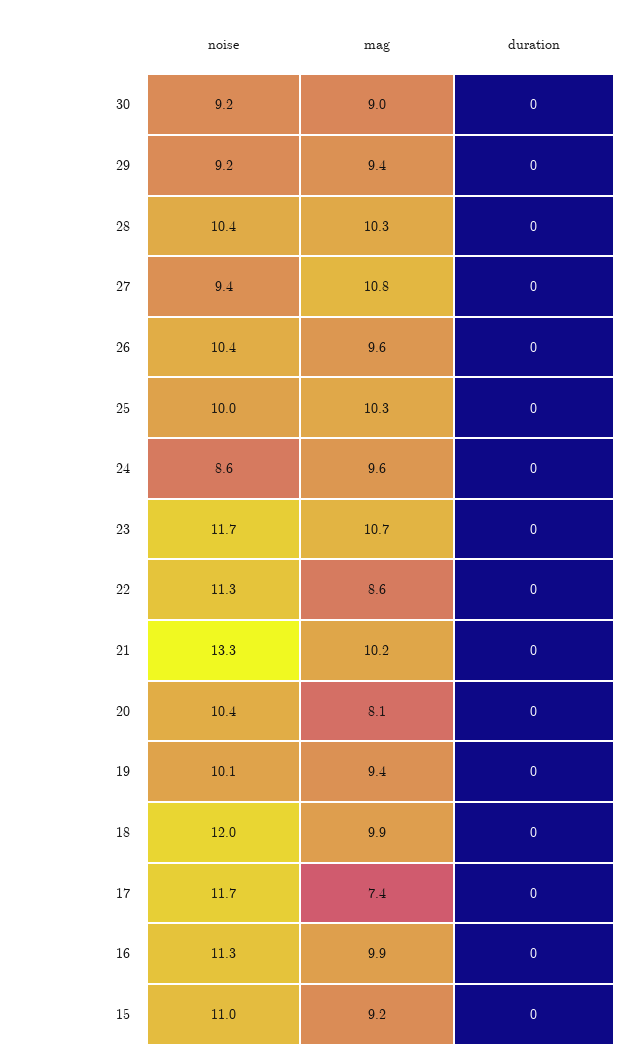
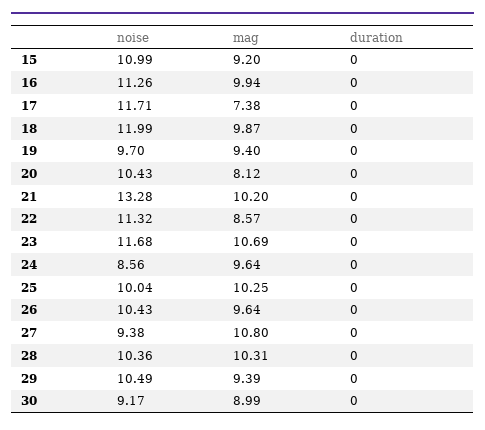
  {
    "noise": {
      "30": 9.17,
-     "29": 9.2,
+     "29": 10.49,
      "28": 10.36,
      "27": 9.38,
      "26": 10.43,
      "25": 10.04,
      "24": 8.56,
      "23": 11.68,
      "22": 11.32,
      "21": 13.28,
      "20": 10.43,
-     "19": 10.1,
+     "19": 9.7,
      "18": 11.99,
      "17": 11.71,
      "16": 11.26,
      "15": 10.99
    },
    "mag": {
      "30": 8.99,
      "29": 9.39,
      "28": 10.31,
      "27": 10.8,
      "26": 9.64,
      "25": 10.25,
      "24": 9.64,
      "23": 10.69,
      "22": 8.57,
      "21": 10.2,
      "20": 8.12,
      "19": 9.4,
      "18": 9.87,
      "17": 7.38,
      "16": 9.94,
      "15": 9.2
    },
    "duration": {
      "30": 0,
      "29": 0,
      "28": 0,
      "27": 0,
      "26": 0,
      "25": 0,
      "24": 0,
      "23": 0,
      "22": 0,
      "21": 0,
      "20": 0,
      "19": 0,
      "18": 0,
      "17": 0,
      "16": 0,
      "15": 0
    }
  }

